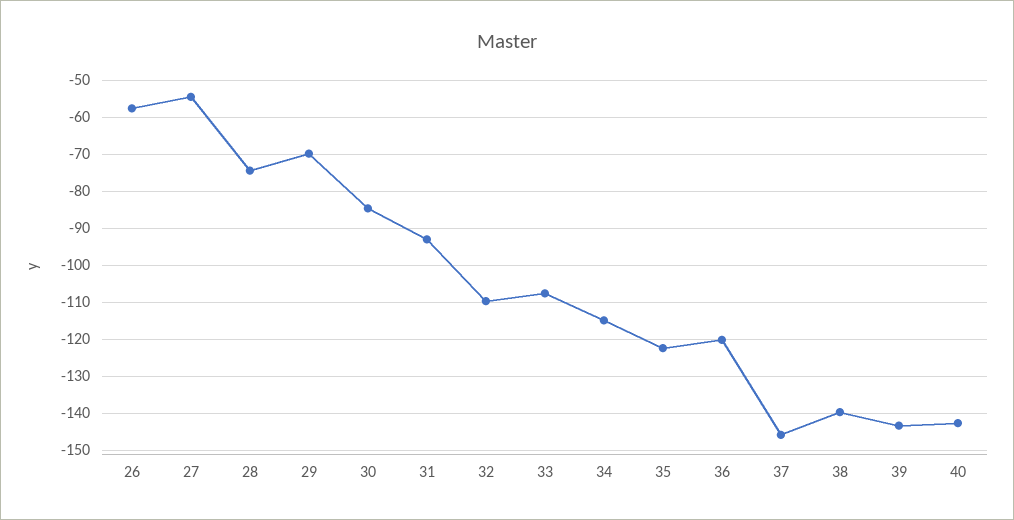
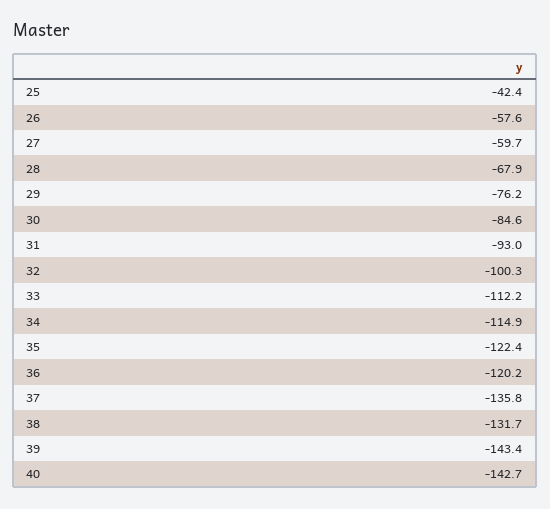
  {
    "26": -57.6,
-   "27": -54,
+   "27": -59.7,
-   "28": -74,
+   "28": -67.9,
-   "29": -70,
+   "29": -76.2,
    "30": -84.6,
    "31": -93,
-   "32": -110,
+   "32": -100.3,
-   "33": -108,
+   "33": -112.2,
    "34": -114.9,
    "35": -122.4,
    "36": -120.2,
-   "37": -146,
+   "37": -135.8,
-   "38": -140,
+   "38": -131.7,
    "39": -143.4,
-   "40": -142.7
+   "40": -142.7,
+   "25": -42.4
  }

